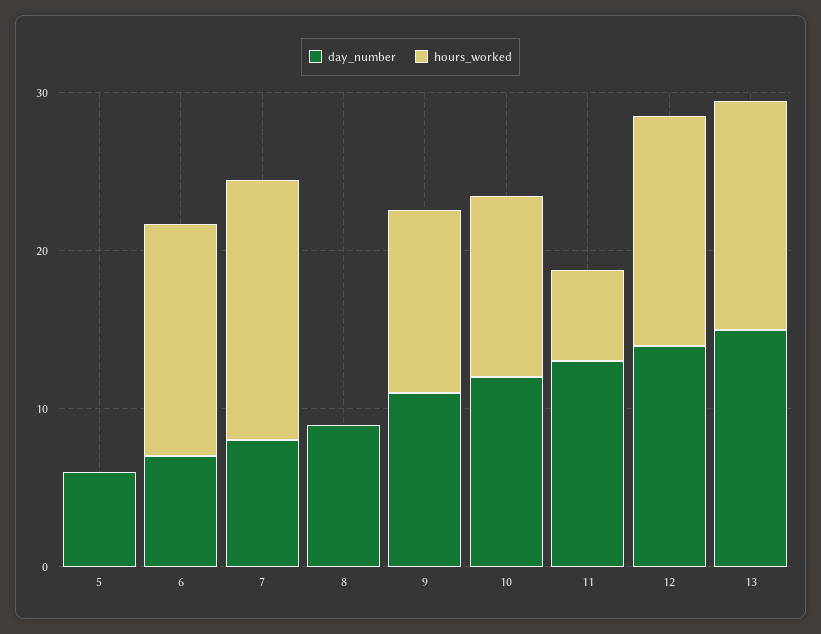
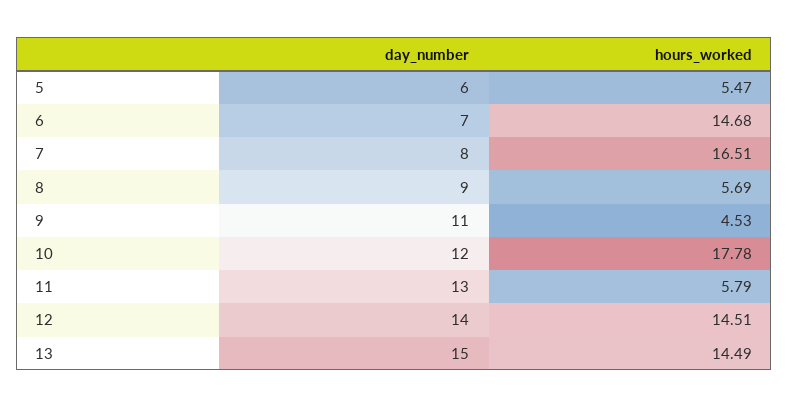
  {
    "day_number": {
      "5": 6,
      "6": 7,
      "7": 8,
      "8": 9,
      "9": 11,
      "10": 12,
      "11": 13,
      "12": 14,
      "13": 15
    },
    "hours_worked": {
-     "5": 0,
+     "5": 5.47,
      "6": 14.68,
      "7": 16.51,
-     "8": 0,
+     "8": 5.69,
-     "9": 12,
+     "9": 4.53,
-     "10": 12,
+     "10": 17.78,
      "11": 5.79,
      "12": 14.51,
      "13": 14.49
    }
  }

